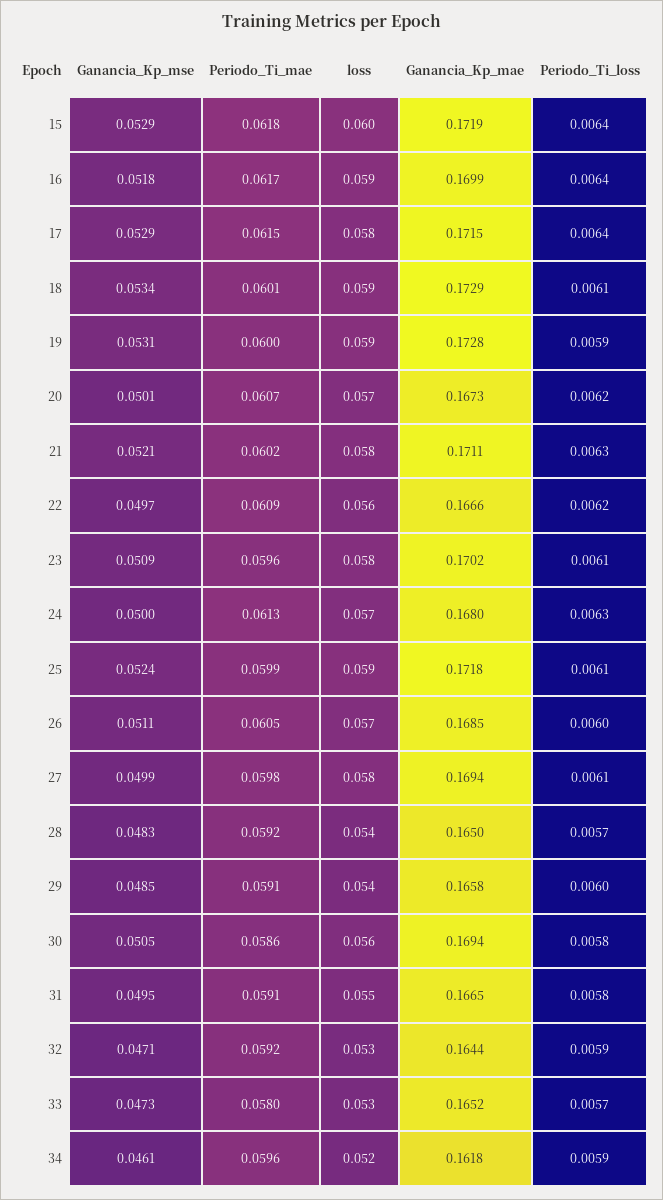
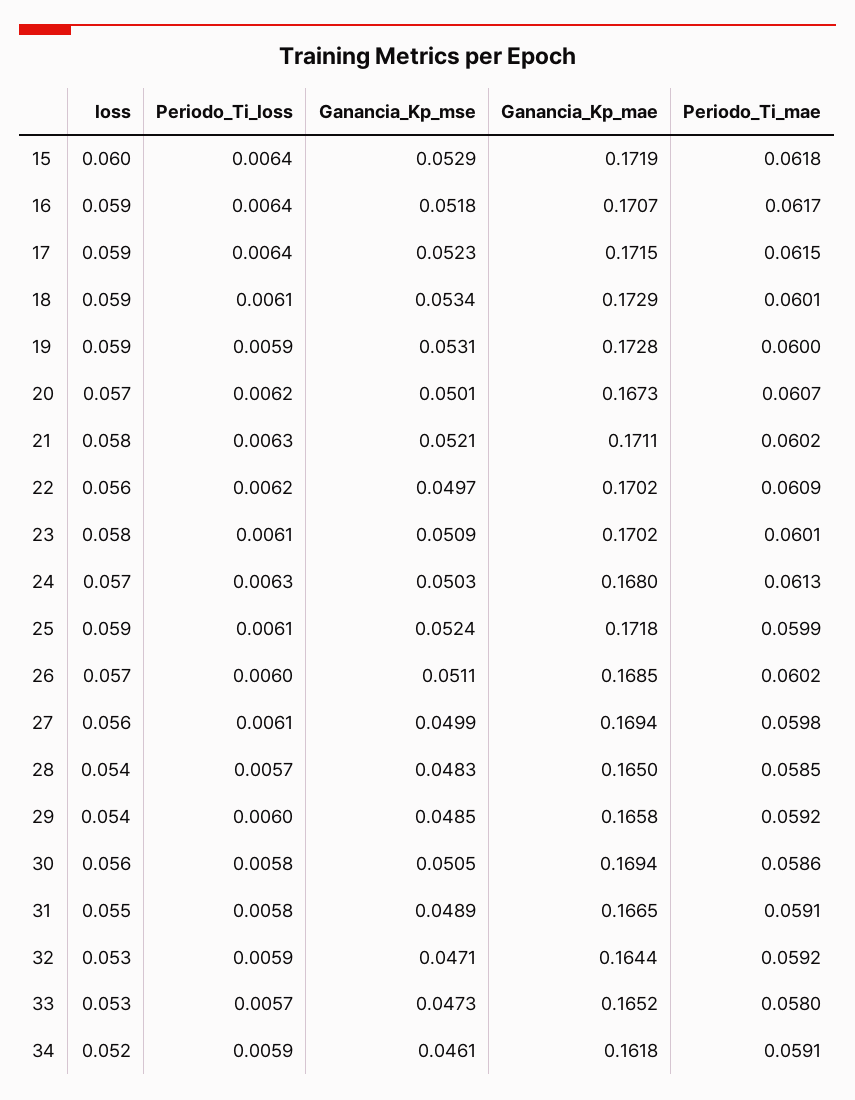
  {
    "Ganancia_Kp_mse": {
      "15": 0.0529,
      "16": 0.0518,
-     "17": 0.0529,
+     "17": 0.0523,
      "18": 0.0534,
      "19": 0.0531,
      "20": 0.0501,
      "21": 0.0521,
      "22": 0.0497,
      "23": 0.0509,
-     "24": 0.05,
+     "24": 0.0503,
      "25": 0.0524,
      "26": 0.0511,
      "27": 0.0499,
      "28": 0.0483,
      "29": 0.0485,
      "30": 0.0505,
-     "31": 0.0495,
+     "31": 0.0489,
      "32": 0.0471,
      "33": 0.0473,
      "34": 0.0461
    },
    "Periodo_Ti_mae": {
      "15": 0.0618,
      "16": 0.0617,
      "17": 0.0615,
      "18": 0.0601,
      "19": 0.06,
      "20": 0.0607,
      "21": 0.0602,
      "22": 0.0609,
-     "23": 0.0596,
+     "23": 0.0601,
      "24": 0.0613,
      "25": 0.0599,
-     "26": 0.0605,
+     "26": 0.0602,
      "27": 0.0598,
-     "28": 0.0592,
+     "28": 0.0585,
-     "29": 0.0591,
+     "29": 0.0592,
      "30": 0.0586,
      "31": 0.0591,
      "32": 0.0592,
      "33": 0.058,
-     "34": 0.0596
+     "34": 0.0591
    },
    "loss": {
      "15": 0.06,
      "16": 0.059,
-     "17": 0.058,
+     "17": 0.059,
      "18": 0.059,
      "19": 0.059,
      "20": 0.057,
      "21": 0.058,
      "22": 0.056,
      "23": 0.058,
      "24": 0.057,
      "25": 0.059,
      "26": 0.057,
-     "27": 0.058,
+     "27": 0.056,
      "28": 0.054,
      "29": 0.054,
      "30": 0.056,
      "31": 0.055,
      "32": 0.053,
      "33": 0.053,
      "34": 0.052
    },
    "Ganancia_Kp_mae": {
      "15": 0.1719,
-     "16": 0.1699,
+     "16": 0.1707,
      "17": 0.1715,
      "18": 0.1729,
      "19": 0.1728,
      "20": 0.1673,
      "21": 0.1711,
-     "22": 0.1666,
+     "22": 0.1702,
      "23": 0.1702,
      "24": 0.168,
      "25": 0.1718,
      "26": 0.1685,
      "27": 0.1694,
      "28": 0.165,
      "29": 0.1658,
      "30": 0.1694,
      "31": 0.1665,
      "32": 0.1644,
      "33": 0.1652,
      "34": 0.1618
    },
    "Periodo_Ti_loss": {
      "15": 0.0064,
      "16": 0.0064,
      "17": 0.0064,
      "18": 0.0061,
      "19": 0.0059,
      "20": 0.0062,
      "21": 0.0063,
      "22": 0.0062,
      "23": 0.0061,
      "24": 0.0063,
      "25": 0.0061,
      "26": 0.006,
      "27": 0.0061,
      "28": 0.0057,
      "29": 0.006,
      "30": 0.0058,
      "31": 0.0058,
      "32": 0.0059,
      "33": 0.0057,
      "34": 0.0059
    }
  }

